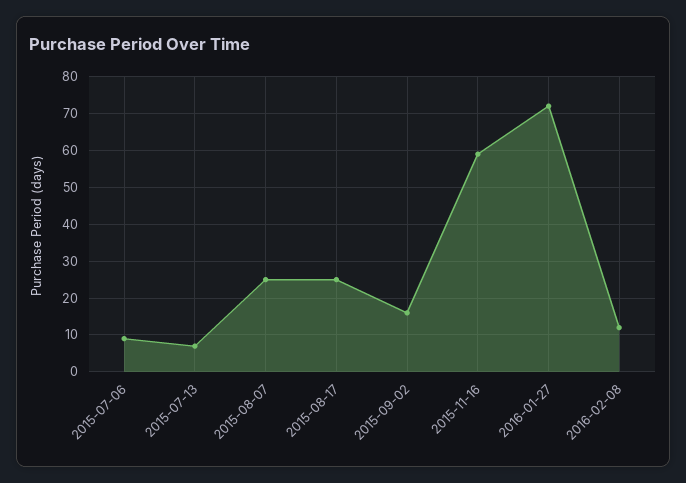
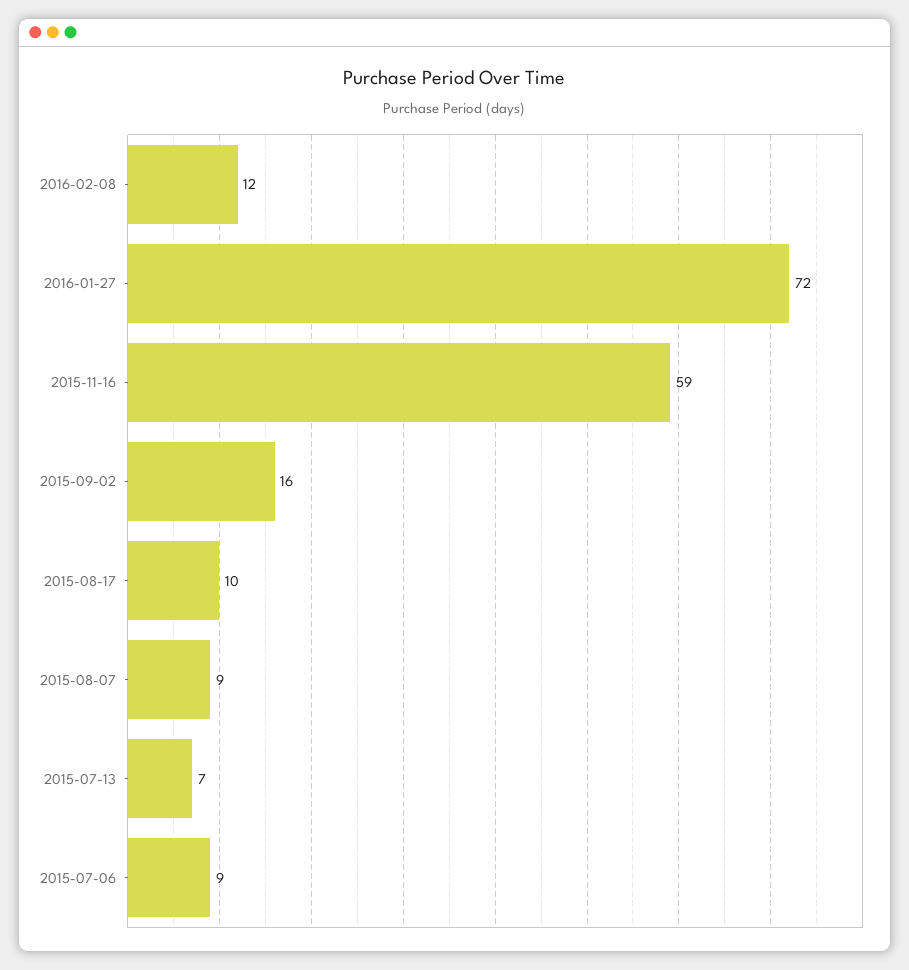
  {
    "2015-07-06": 9,
    "2015-07-13": 7,
-   "2015-08-07": 25,
+   "2015-08-07": 9,
-   "2015-08-17": 25,
+   "2015-08-17": 10,
    "2015-09-02": 16,
    "2015-11-16": 59,
    "2016-01-27": 72,
    "2016-02-08": 12
  }

